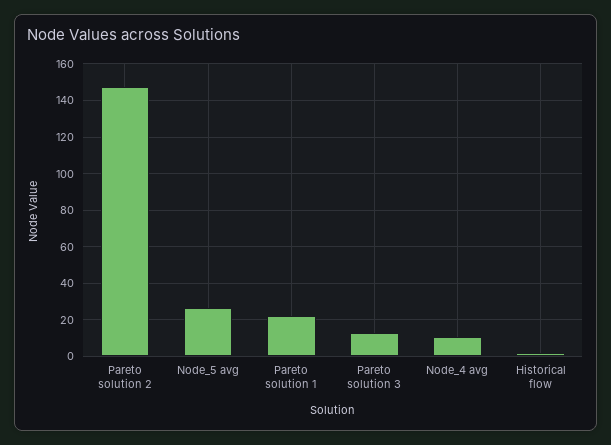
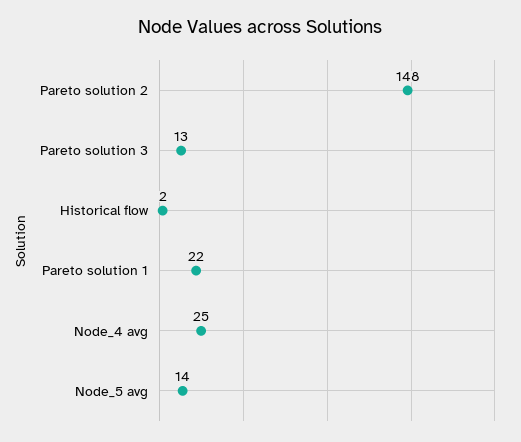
  {
    "Pareto solution 2": 148,
-   "Node_5 avg": 25,
+   "Node_5 avg": 14,
    "Pareto solution 1": 22,
    "Pareto solution 3": 13,
-   "Node_4 avg": 10,
+   "Node_4 avg": 25,
    "Historical flow": 2
  }

